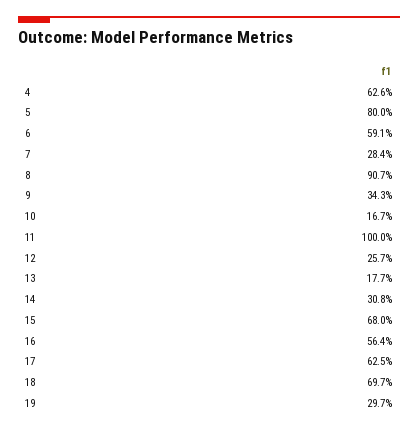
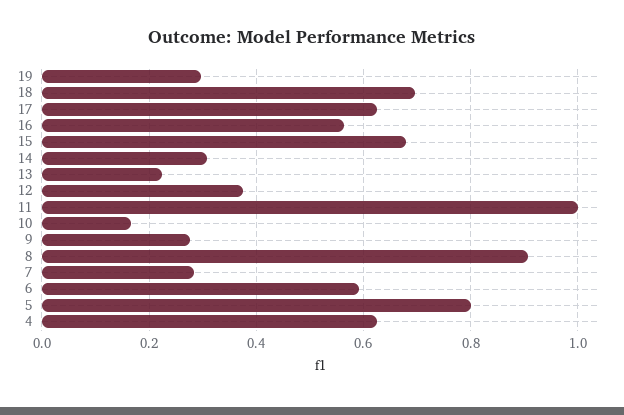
  {
    "4": 0.626,
    "5": 0.8,
    "6": 0.591,
    "7": 0.284,
    "8": 0.907,
-   "9": 0.343,
+   "9": 0.28,
    "10": 0.167,
    "11": 1,
-   "12": 0.257,
+   "12": 0.38,
-   "13": 0.177,
+   "13": 0.22,
    "14": 0.308,
    "15": 0.68,
    "16": 0.564,
    "17": 0.625,
    "18": 0.697,
    "19": 0.297
  }

